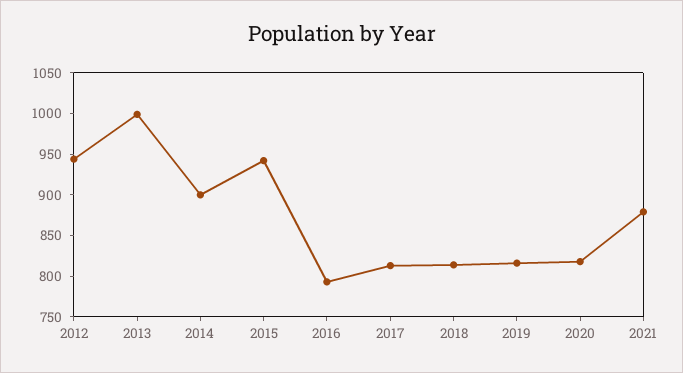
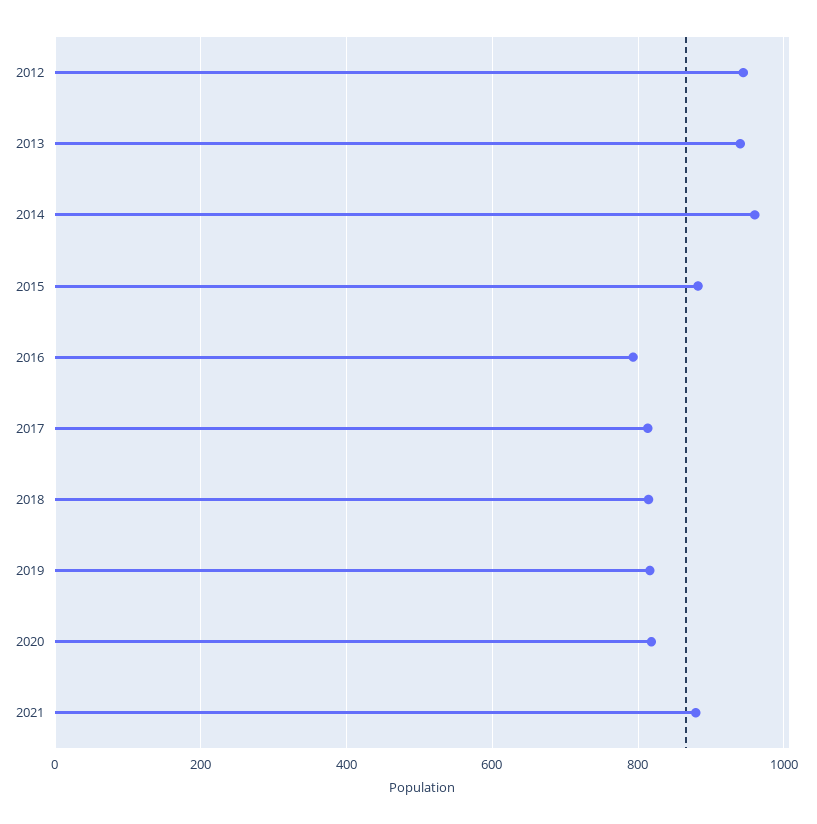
  {
    "2012": 940,
-   "2013": 1000,
+   "2013": 940,
-   "2014": 900,
+   "2014": 960,
-   "2015": 940,
+   "2015": 880,
    "2016": 790,
    "2017": 810,
    "2018": 810,
    "2019": 820,
    "2020": 820,
    "2021": 880
  }

